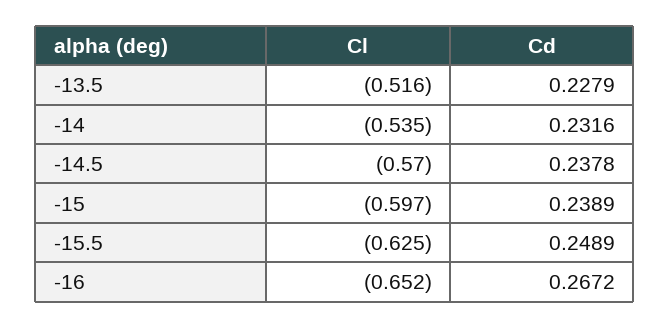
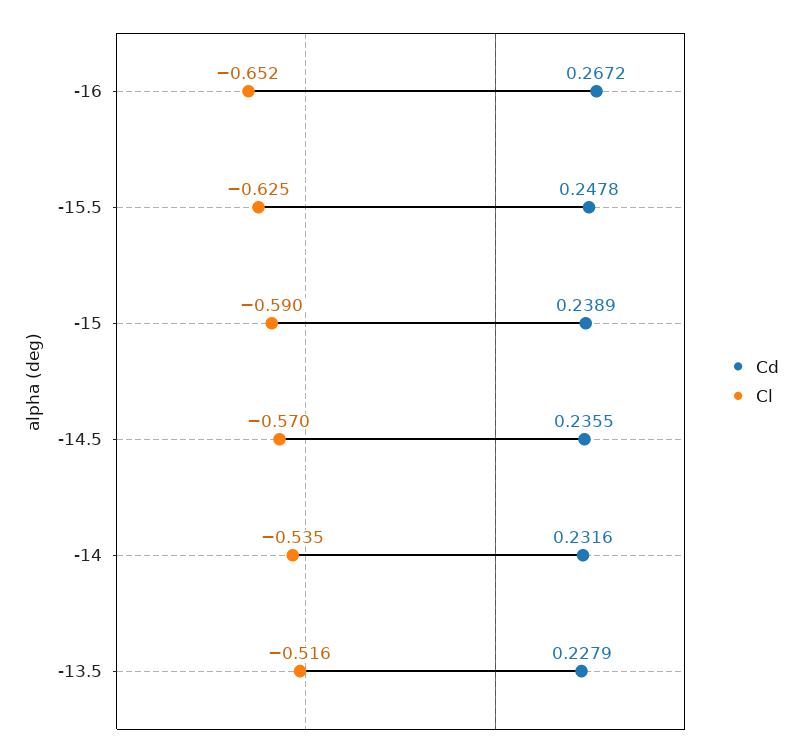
  {
    "Cl": {
      "-13.5": -0.516,
      "-14": -0.535,
      "-14.5": -0.57,
-     "-15": -0.597,
+     "-15": -0.59,
      "-15.5": -0.625,
      "-16": -0.652
    },
    "Cd": {
      "-13.5": 0.2279,
      "-14": 0.2316,
-     "-14.5": 0.2378,
+     "-14.5": 0.2355,
      "-15": 0.2389,
-     "-15.5": 0.2489,
+     "-15.5": 0.2478,
      "-16": 0.2672
    }
  }

